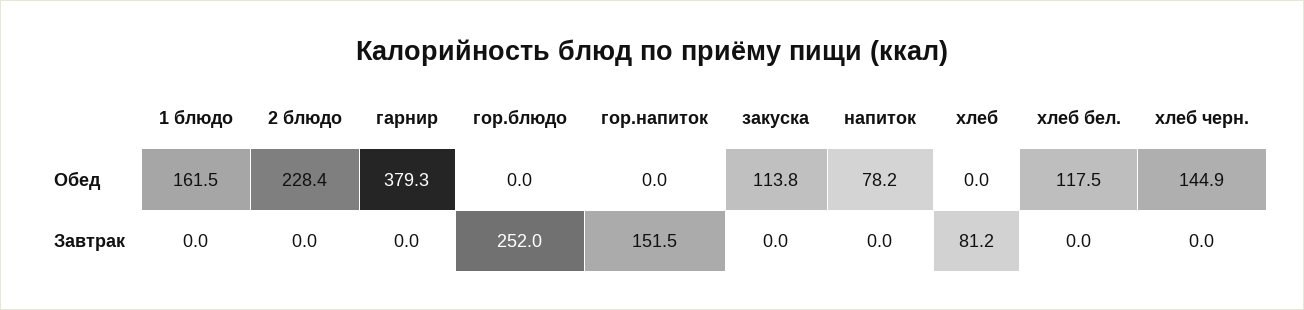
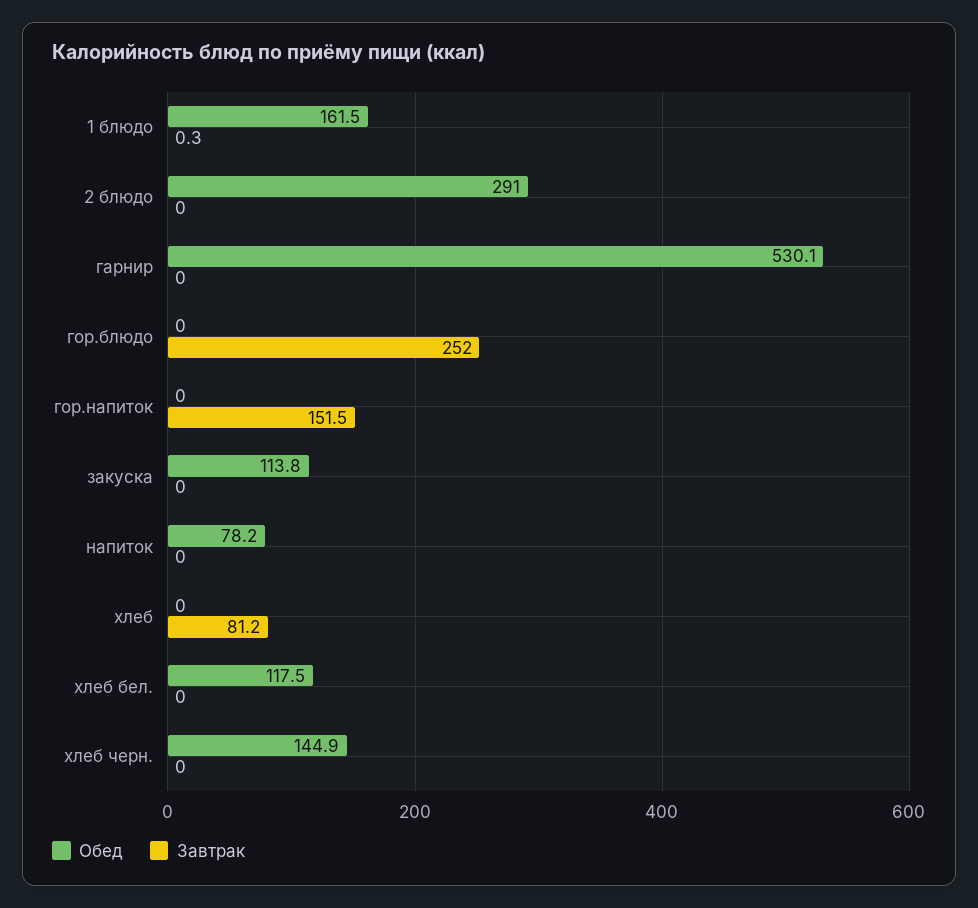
  {
    "Обед": {
      "1 блюдо": 161.5,
-     "2 блюдо": 228.4,
+     "2 блюдо": 291,
-     "гарнир": 379.3,
+     "гарнир": 530.1,
      "гор.блюдо": 0,
      "гор.напиток": 0,
      "закуска": 113.8,
      "напиток": 78.2,
      "хлеб": 0,
      "хлеб бел.": 117.5,
      "хлеб черн.": 144.9
    },
    "Завтрак": {
-     "1 блюдо": 0,
+     "1 блюдо": 0.3,
      "2 блюдо": 0,
      "гарнир": 0,
      "гор.блюдо": 252,
      "гор.напиток": 151.5,
      "закуска": 0,
      "напиток": 0,
      "хлеб": 81.2,
      "хлеб бел.": 0,
      "хлеб черн.": 0
    }
  }

